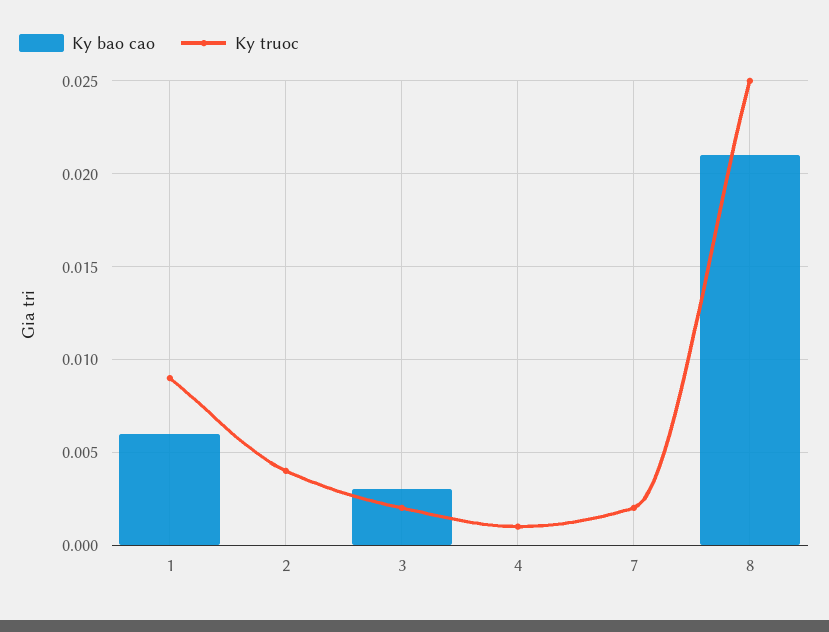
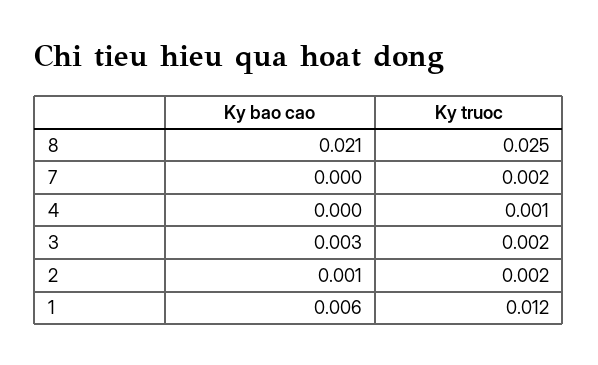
  {
    "Ky bao cao": {
      "1": 0.006,
-     "2": 0,
+     "2": 0.001,
      "3": 0.003,
      "4": 0,
      "7": 0,
      "8": 0.021
    },
    "Ky truoc": {
-     "1": 0.009,
+     "1": 0.012,
-     "2": 0.004,
+     "2": 0.002,
      "3": 0.002,
      "4": 0.001,
      "7": 0.002,
      "8": 0.025
    }
  }

